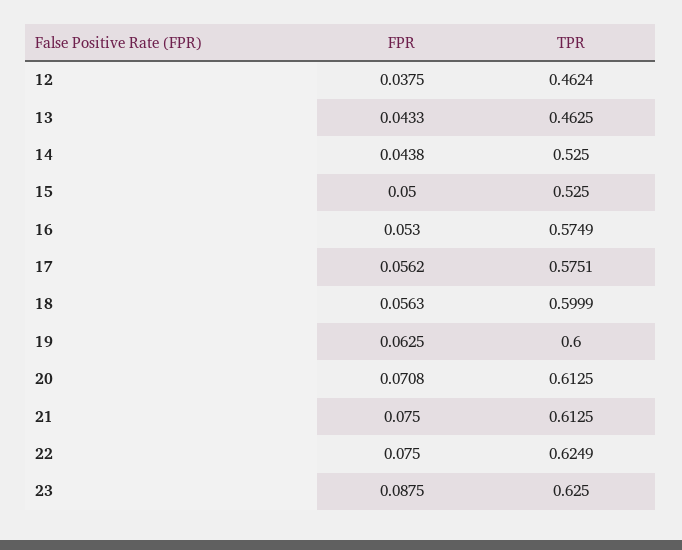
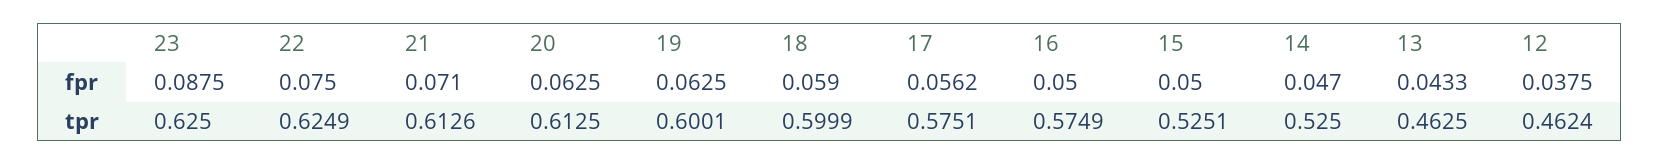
  {
    "FPR": {
      "12": 0.0375,
      "13": 0.0433,
-     "14": 0.0438,
+     "14": 0.047,
      "15": 0.05,
-     "16": 0.053,
+     "16": 0.05,
      "17": 0.0562,
-     "18": 0.0563,
+     "18": 0.059,
      "19": 0.0625,
-     "20": 0.0708,
+     "20": 0.0625,
-     "21": 0.075,
+     "21": 0.071,
      "22": 0.075,
      "23": 0.0875
    },
    "TPR": {
      "12": 0.4624,
      "13": 0.4625,
      "14": 0.525,
-     "15": 0.525,
+     "15": 0.5251,
      "16": 0.5749,
      "17": 0.5751,
      "18": 0.5999,
-     "19": 0.6,
+     "19": 0.6001,
      "20": 0.6125,
-     "21": 0.6125,
+     "21": 0.6126,
      "22": 0.6249,
      "23": 0.625
    }
  }

